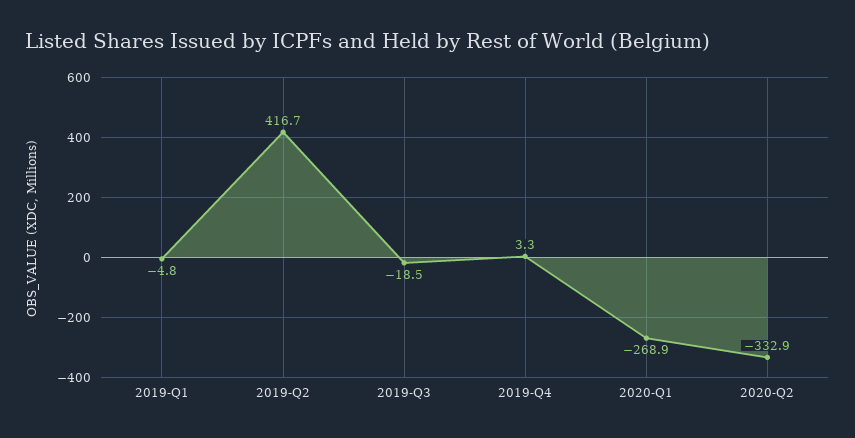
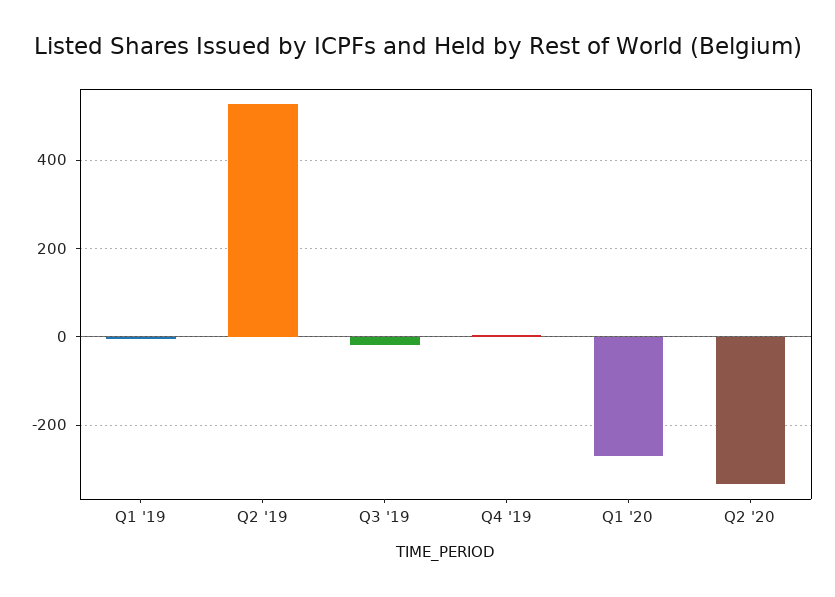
  {
    "2019-Q1": -4.8,
-   "2019-Q2": 416.7,
+   "2019-Q2": 520,
    "2019-Q3": -18.5,
    "2019-Q4": 3.3,
    "2020-Q1": -268.9,
    "2020-Q2": -332.9
  }

